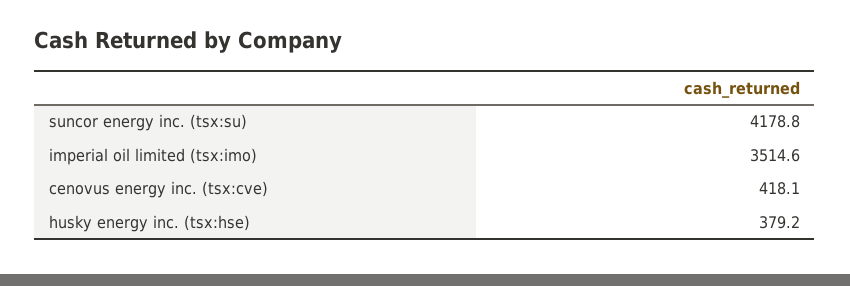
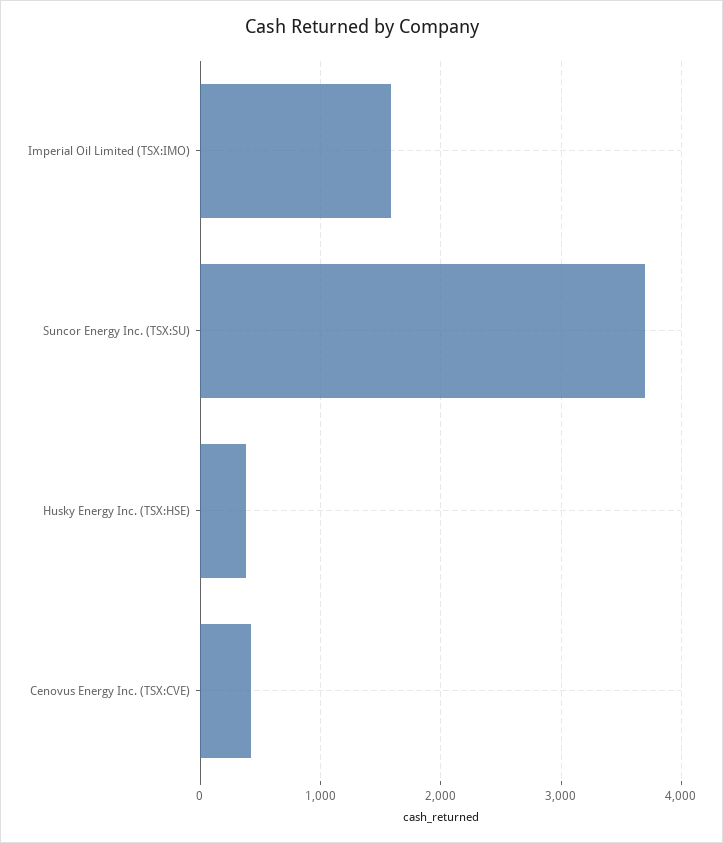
  {
-   "suncor energy inc. (tsx:su)": 4178.8,
+   "suncor energy inc. (tsx:su)": 3700,
-   "imperial oil limited (tsx:imo)": 3514.6,
+   "imperial oil limited (tsx:imo)": 1600,
    "cenovus energy inc. (tsx:cve)": 418.1,
    "husky energy inc. (tsx:hse)": 379.2
  }

